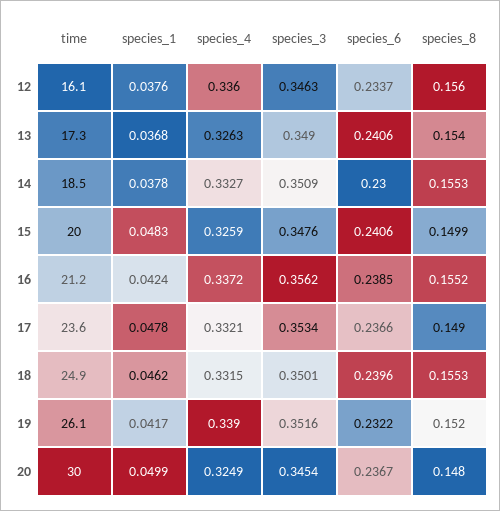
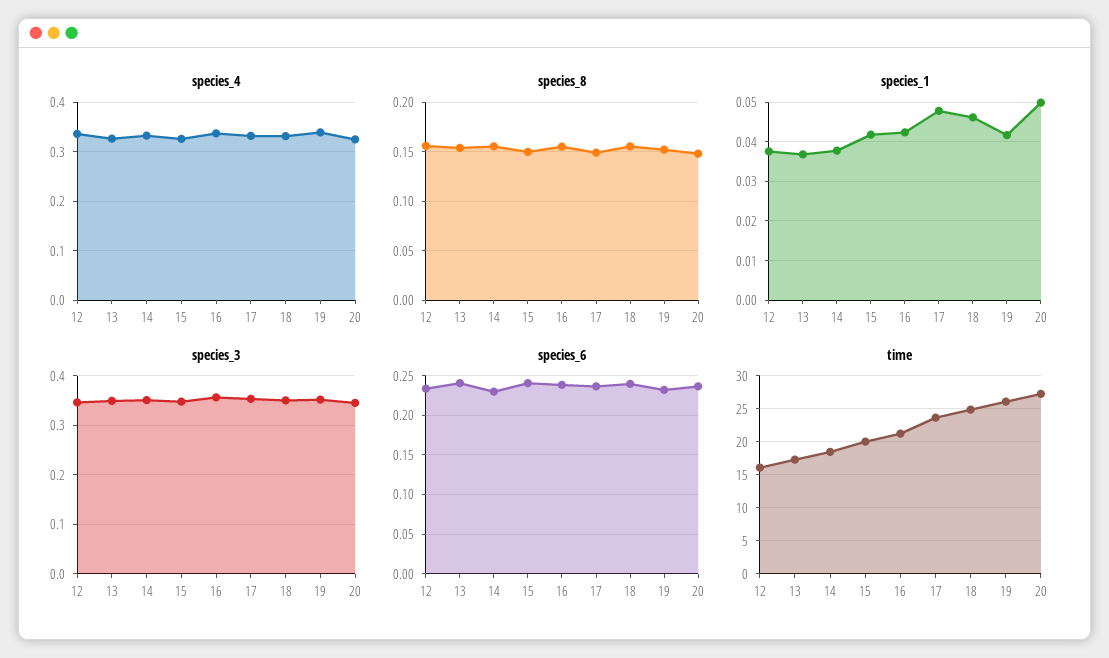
  {
    "time": {
      "12": 16.1,
      "13": 17.3,
      "14": 18.5,
      "15": 20,
      "16": 21.2,
      "17": 23.6,
      "18": 24.9,
      "19": 26.1,
-     "20": 30
+     "20": 27
    },
    "species_1": {
      "12": 0.0376,
      "13": 0.0368,
      "14": 0.0378,
-     "15": 0.0483,
+     "15": 0.042,
      "16": 0.0424,
      "17": 0.0478,
      "18": 0.0462,
      "19": 0.0417,
      "20": 0.0499
    },
    "species_4": {
      "12": 0.336,
      "13": 0.3263,
      "14": 0.3327,
      "15": 0.3259,
      "16": 0.3372,
      "17": 0.3321,
      "18": 0.3315,
      "19": 0.339,
      "20": 0.3249
    },
    "species_3": {
      "12": 0.3463,
      "13": 0.349,
      "14": 0.3509,
      "15": 0.3476,
      "16": 0.3562,
      "17": 0.3534,
      "18": 0.3501,
      "19": 0.3516,
      "20": 0.3454
    },
    "species_6": {
      "12": 0.2337,
      "13": 0.2406,
      "14": 0.23,
      "15": 0.2406,
      "16": 0.2385,
      "17": 0.2366,
      "18": 0.2396,
      "19": 0.2322,
      "20": 0.2367
    },
    "species_8": {
      "12": 0.156,
      "13": 0.154,
      "14": 0.1553,
      "15": 0.1499,
      "16": 0.1552,
      "17": 0.149,
      "18": 0.1553,
      "19": 0.152,
      "20": 0.148
    }
  }

